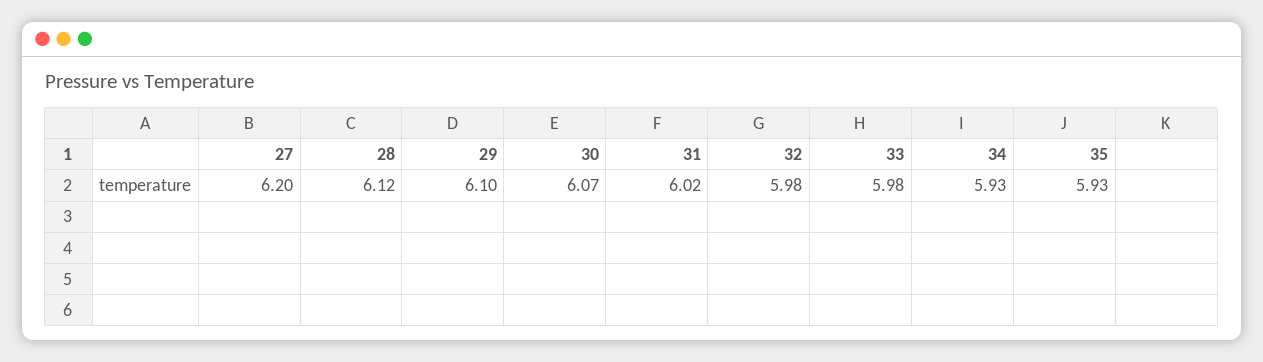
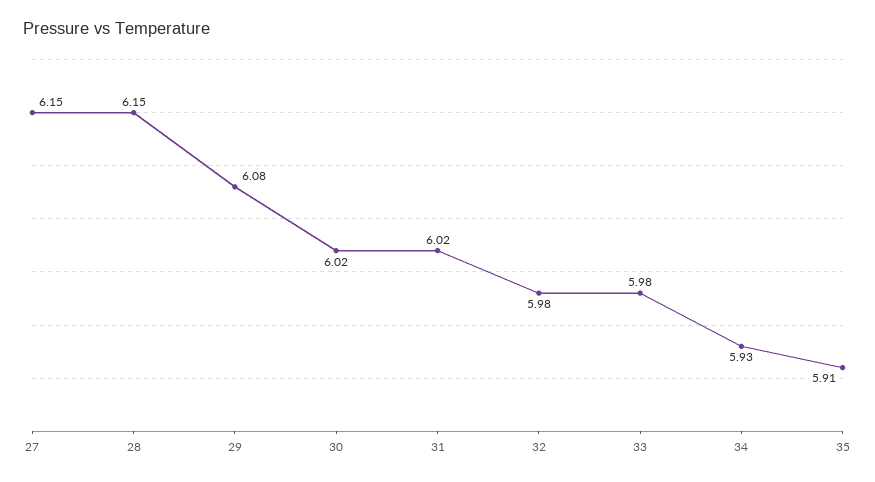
  {
-   "27": 6.2,
+   "27": 6.15,
-   "28": 6.12,
+   "28": 6.15,
-   "29": 6.1,
+   "29": 6.08,
-   "30": 6.07,
+   "30": 6.02,
    "31": 6.02,
    "32": 5.98,
    "33": 5.98,
    "34": 5.93,
-   "35": 5.93
+   "35": 5.91
  }

